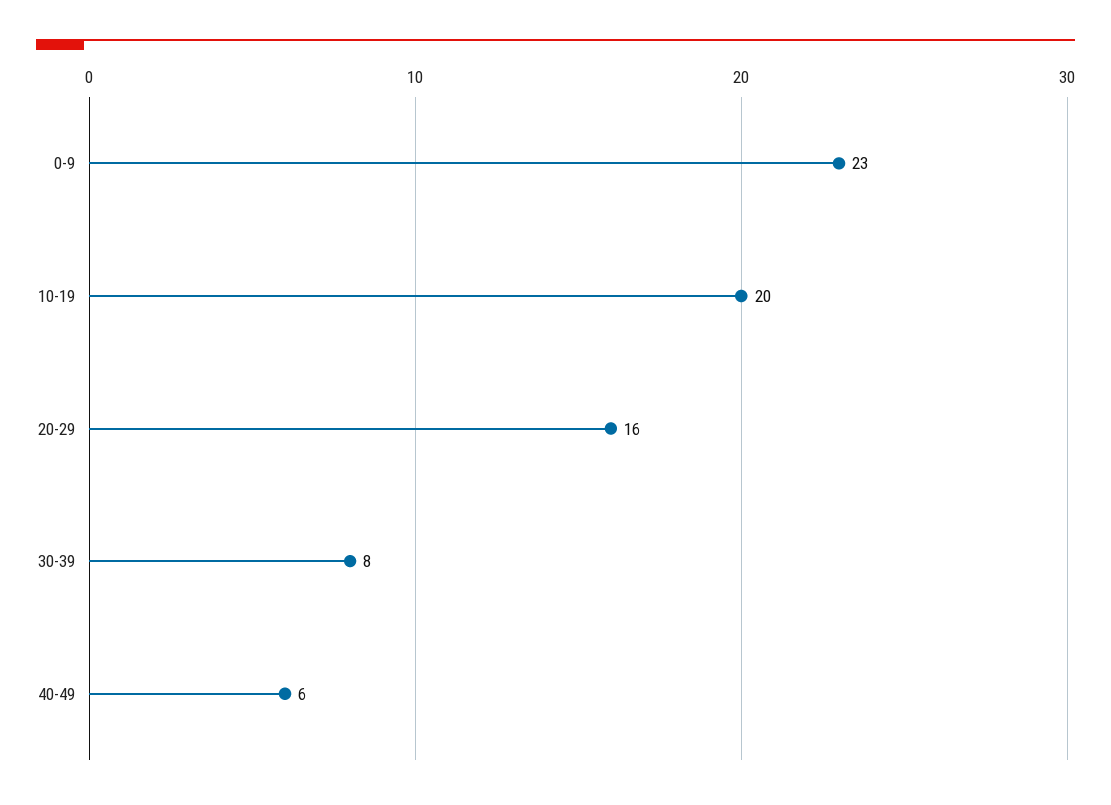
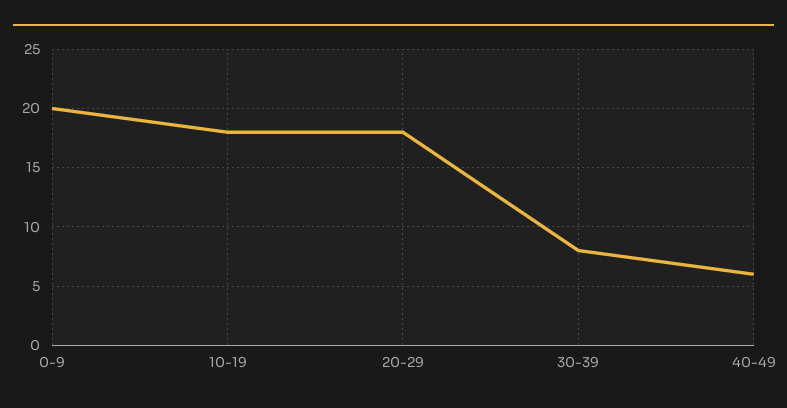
  {
-   "0-9": 23,
+   "0-9": 20,
-   "10-19": 20,
+   "10-19": 18,
-   "20-29": 16,
+   "20-29": 18,
    "30-39": 8,
    "40-49": 6
  }

